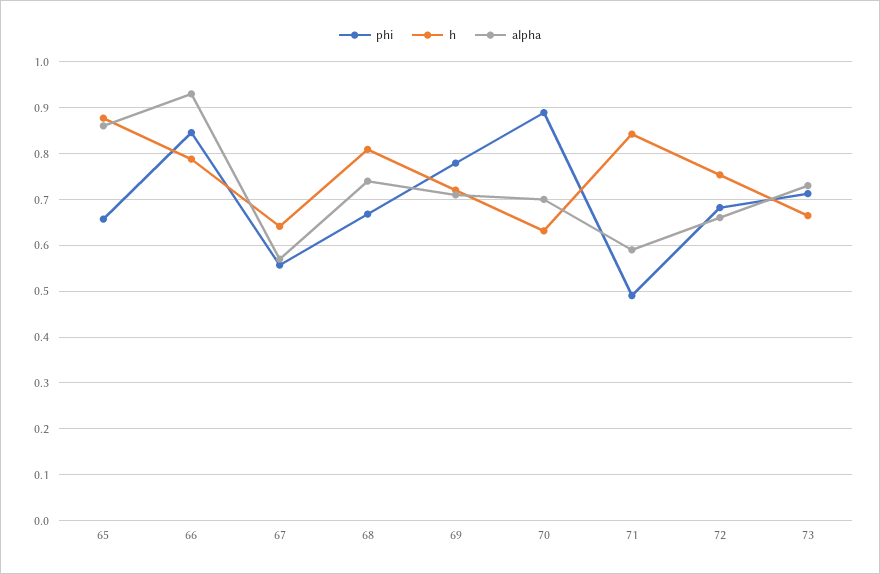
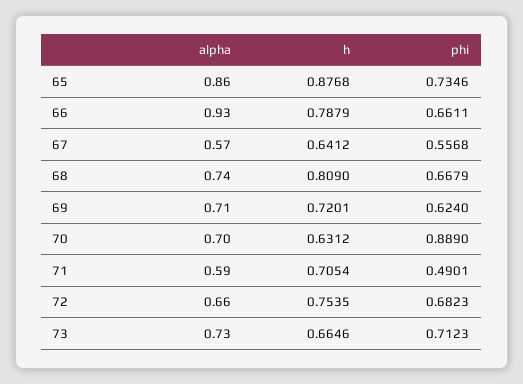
  {
    "phi": {
-     "65": 0.66,
+     "65": 0.7346,
-     "66": 0.84,
+     "66": 0.6611,
      "67": 0.5568,
      "68": 0.6679,
-     "69": 0.78,
+     "69": 0.624,
      "70": 0.889,
      "71": 0.4901,
      "72": 0.6823,
      "73": 0.7123
    },
    "h": {
      "65": 0.8768,
      "66": 0.7879,
      "67": 0.6412,
      "68": 0.809,
      "69": 0.7201,
      "70": 0.6312,
-     "71": 0.84,
+     "71": 0.7054,
      "72": 0.7535,
      "73": 0.6646
    },
    "alpha": {
      "65": 0.86,
      "66": 0.93,
      "67": 0.57,
      "68": 0.74,
      "69": 0.71,
      "70": 0.7,
      "71": 0.59,
      "72": 0.66,
      "73": 0.73
    }
  }

